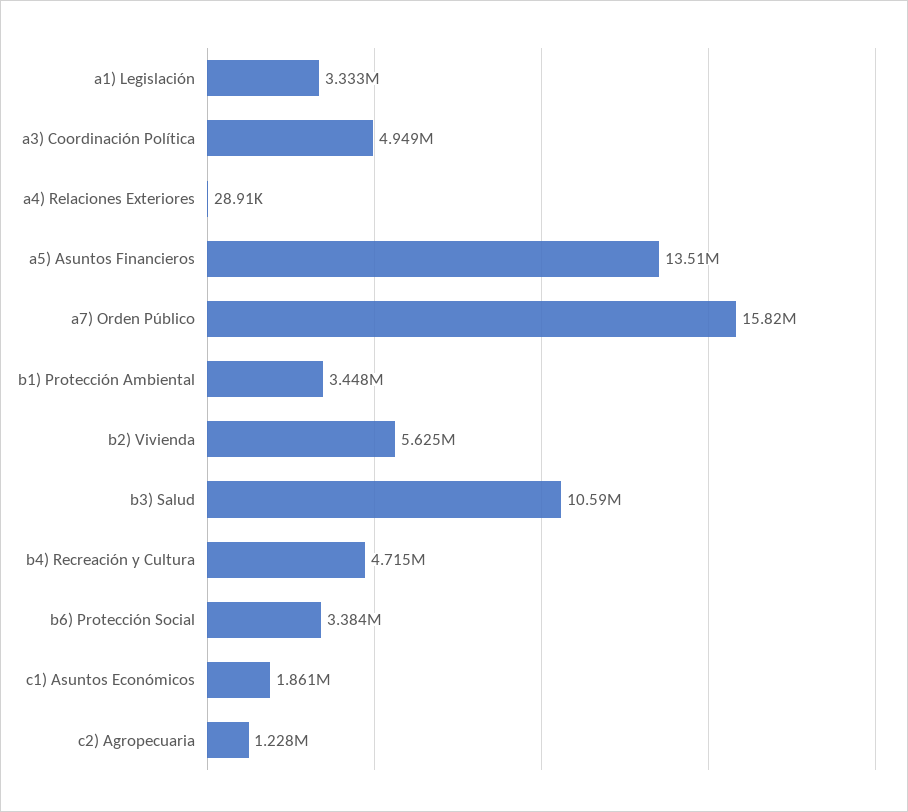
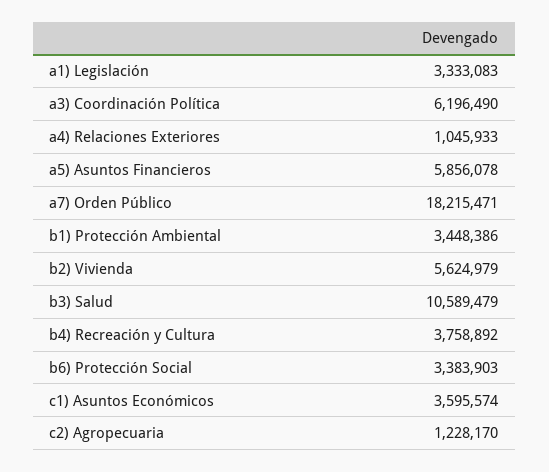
  {
    "a1) Legislación": 3333083,
-   "a3) Coordinación Política": 4949000,
+   "a3) Coordinación Política": 6196490,
-   "a4) Relaciones Exteriores": 28910,
+   "a4) Relaciones Exteriores": 1045933,
-   "a5) Asuntos Financieros": 13510000,
+   "a5) Asuntos Financieros": 5856078,
-   "a7) Orden Público": 15820000,
+   "a7) Orden Público": 18215471,
    "b1) Protección Ambiental": 3448386,
    "b2) Vivienda": 5624979,
    "b3) Salud": 10589479,
-   "b4) Recreación y Cultura": 4715000,
+   "b4) Recreación y Cultura": 3758892,
    "b6) Protección Social": 3383903,
-   "c1) Asuntos Económicos": 1861000,
+   "c1) Asuntos Económicos": 3595574,
    "c2) Agropecuaria": 1228170
  }

